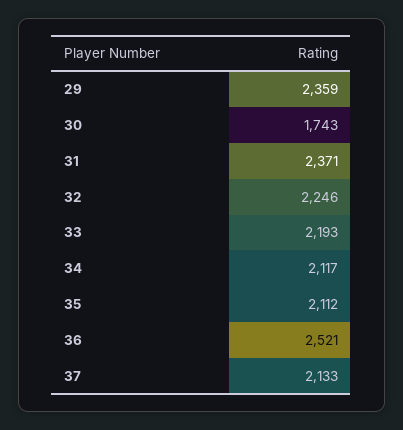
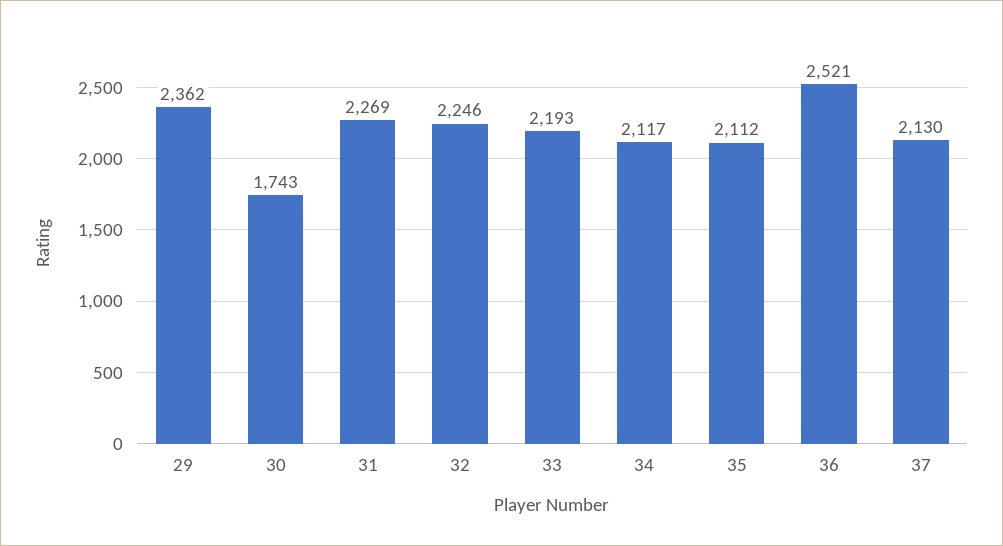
  {
-   "29": 2359,
+   "29": 2362,
    "30": 1743,
-   "31": 2371,
+   "31": 2269,
    "32": 2246,
    "33": 2193,
    "34": 2117,
    "35": 2112,
    "36": 2521,
-   "37": 2133
+   "37": 2130
  }

